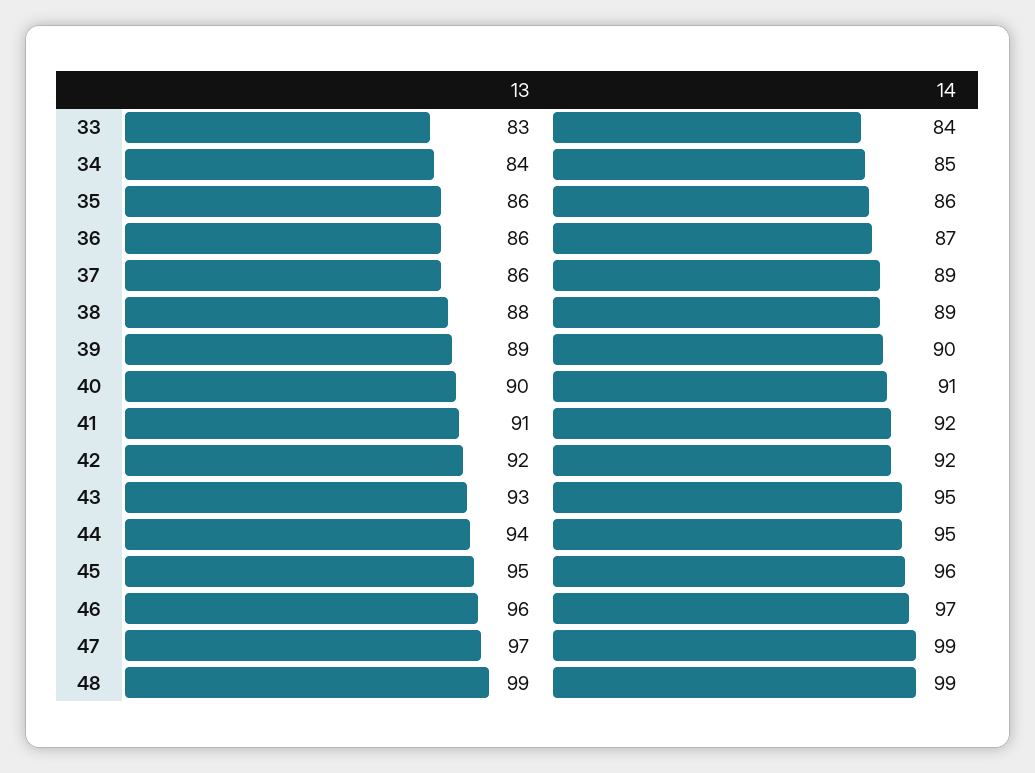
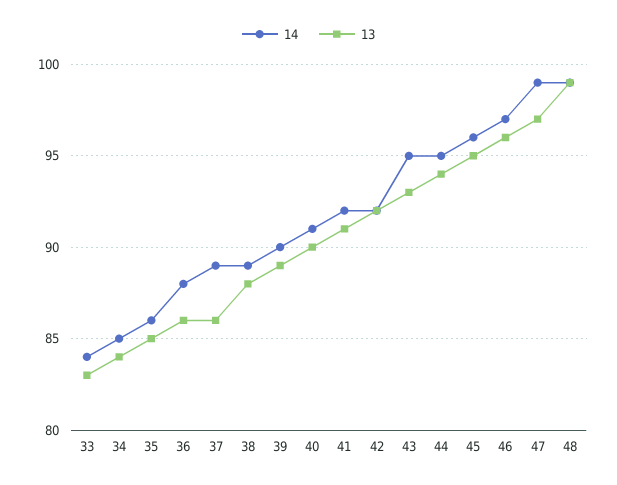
  {
    "13": {
      "33": 83,
      "34": 84,
-     "35": 86,
+     "35": 85,
      "36": 86,
      "37": 86,
      "38": 88,
      "39": 89,
      "40": 90,
      "41": 91,
      "42": 92,
      "43": 93,
      "44": 94,
      "45": 95,
      "46": 96,
      "47": 97,
      "48": 99
    },
    "14": {
      "33": 84,
      "34": 85,
      "35": 86,
-     "36": 87,
+     "36": 88,
      "37": 89,
      "38": 89,
      "39": 90,
      "40": 91,
      "41": 92,
      "42": 92,
      "43": 95,
      "44": 95,
      "45": 96,
      "46": 97,
      "47": 99,
      "48": 99
    }
  }

